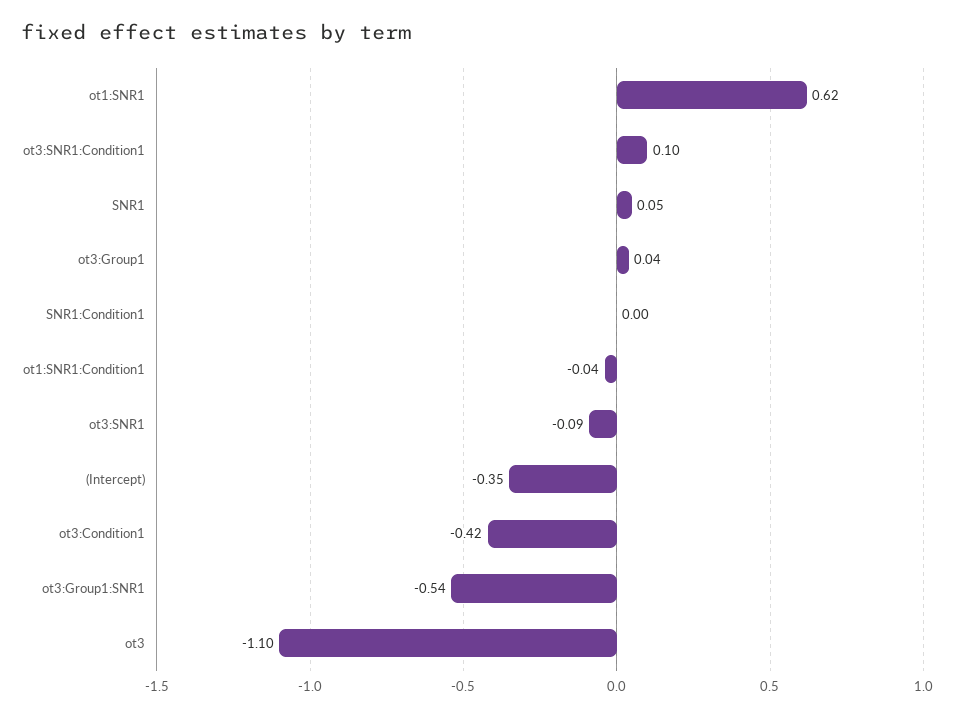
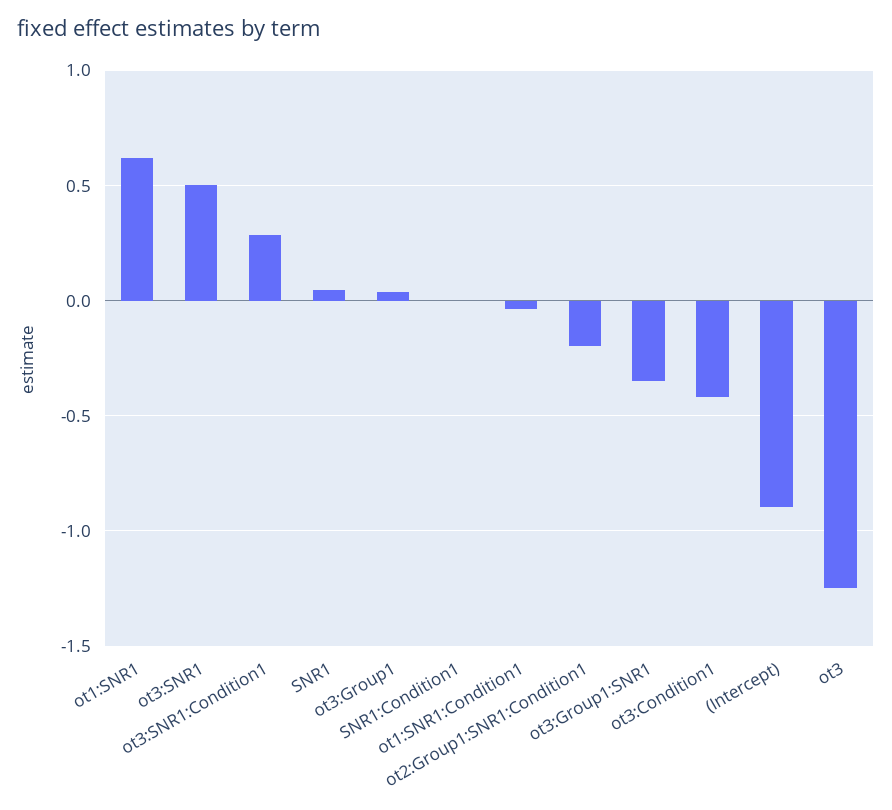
  {
    "ot1:SNR1": 0.62,
-   "ot3:SNR1:Condition1": 0.1,
+   "ot3:SNR1:Condition1": 0.3,
    "SNR1": 0.05,
    "ot3:Group1": 0.04,
    "SNR1:Condition1": 0,
    "ot1:SNR1:Condition1": -0.04,
-   "ot3:SNR1": -0.09,
+   "ot3:SNR1": 0.5,
-   "(Intercept)": -0.35,
+   "(Intercept)": -0.9,
    "ot3:Condition1": -0.42,
-   "ot3:Group1:SNR1": -0.54,
+   "ot3:Group1:SNR1": -0.35,
-   "ot3": -1.1
+   "ot3": -1.25,
+   "ot2:Group1:SNR1:Condition1": -0.2
  }

